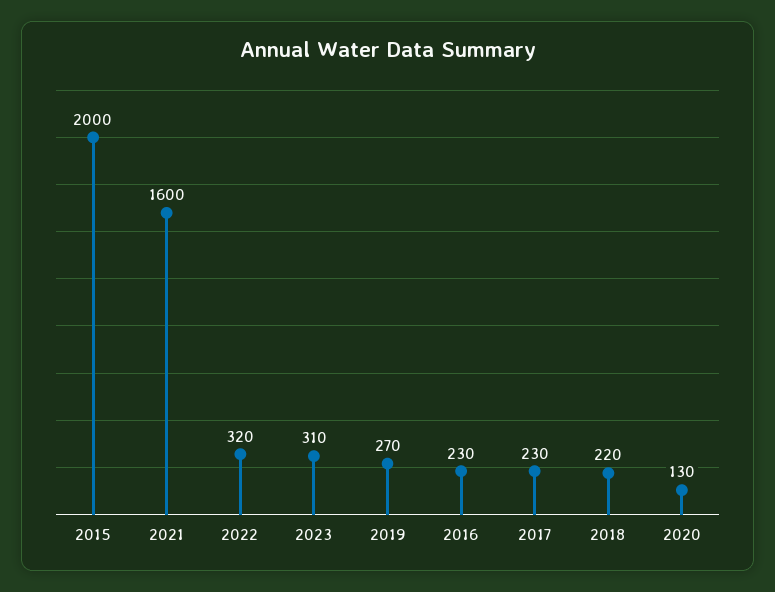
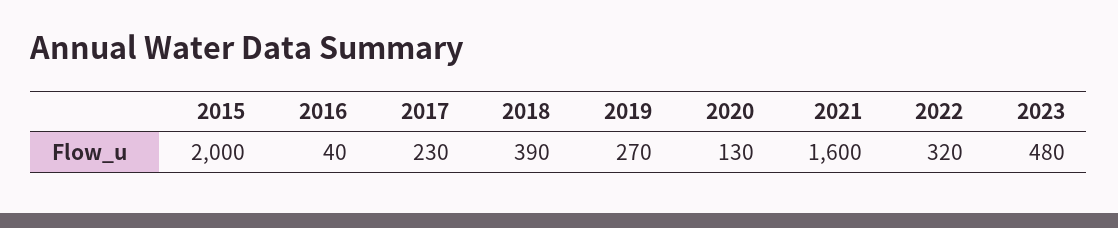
  {
    "2015": 2000,
    "2021": 1600,
    "2022": 320,
-   "2023": 310,
+   "2023": 480,
    "2019": 270,
-   "2016": 230,
+   "2016": 40,
    "2017": 230,
-   "2018": 220,
+   "2018": 390,
    "2020": 130
  }

